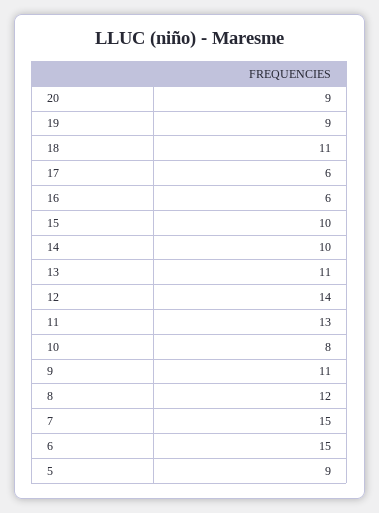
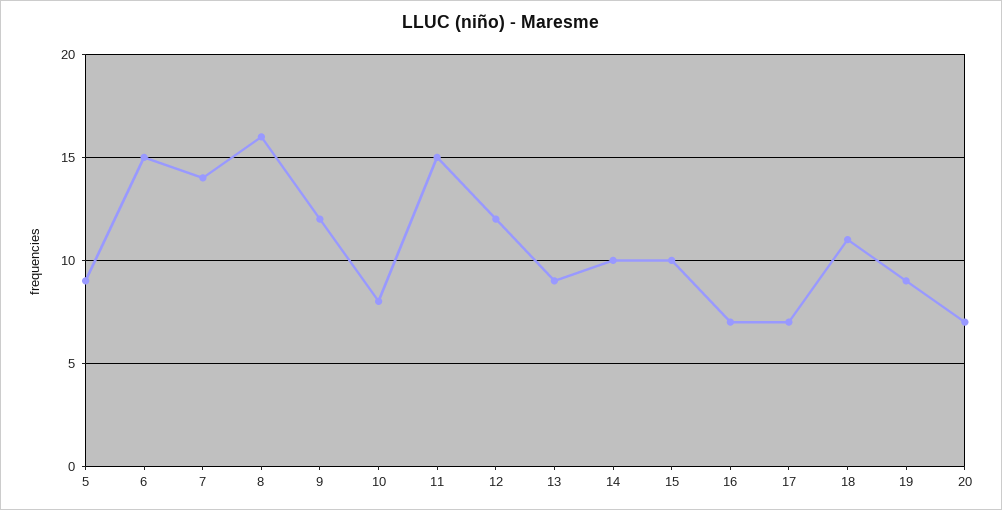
  {
-   "20": 9,
+   "20": 7,
    "19": 9,
    "18": 11,
-   "17": 6,
+   "17": 7,
-   "16": 6,
+   "16": 7,
    "15": 10,
    "14": 10,
-   "13": 11,
+   "13": 9,
-   "12": 14,
+   "12": 12,
-   "11": 13,
+   "11": 15,
    "10": 8,
-   "9": 11,
+   "9": 12,
-   "8": 12,
+   "8": 16,
-   "7": 15,
+   "7": 14,
    "6": 15,
    "5": 9
  }

